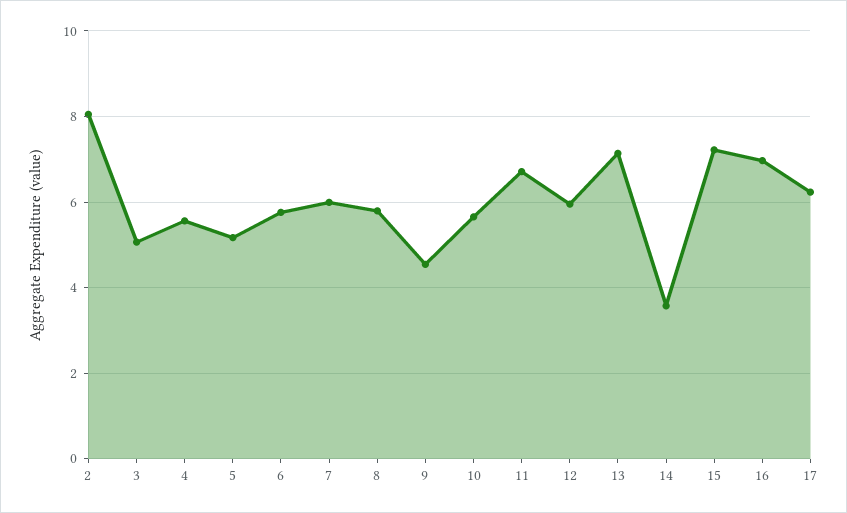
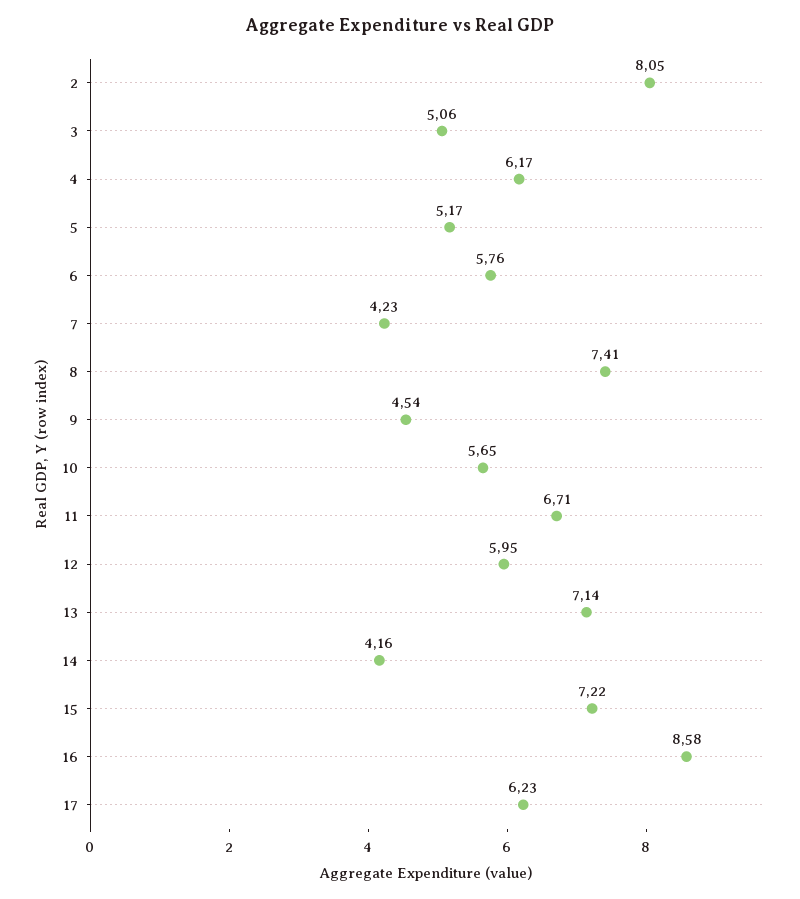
  {
    "2": 8.05,
    "3": 5.06,
-   "4": 5.6,
+   "4": 6.17,
    "5": 5.17,
    "6": 5.76,
-   "7": 6,
+   "7": 4.23,
-   "8": 5.8,
+   "8": 7.41,
    "9": 4.54,
    "10": 5.65,
    "11": 6.71,
    "12": 5.95,
    "13": 7.14,
-   "14": 3.6,
+   "14": 4.16,
    "15": 7.22,
-   "16": 7,
+   "16": 8.58,
    "17": 6.23
  }

